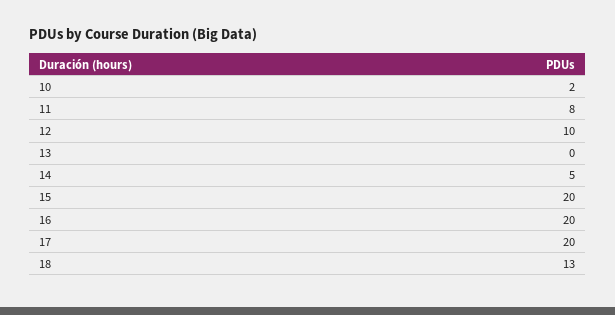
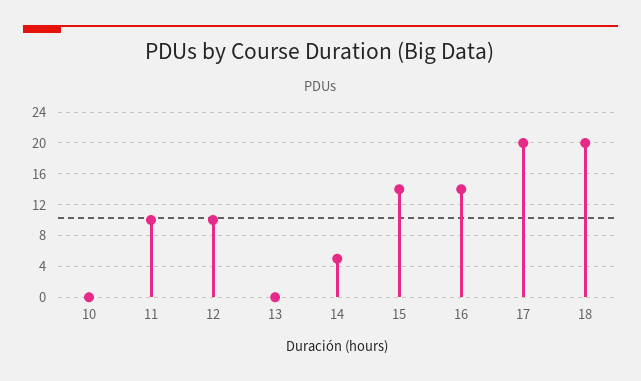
  {
-   "10": 2,
+   "10": 0,
-   "11": 8,
+   "11": 10,
    "12": 10,
    "13": 0,
    "14": 5,
-   "15": 20,
+   "15": 14,
-   "16": 20,
+   "16": 14,
    "17": 20,
-   "18": 13
+   "18": 20
  }

